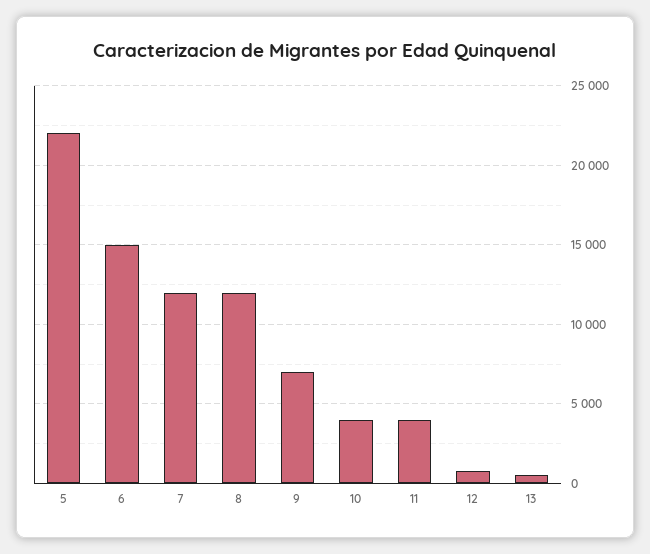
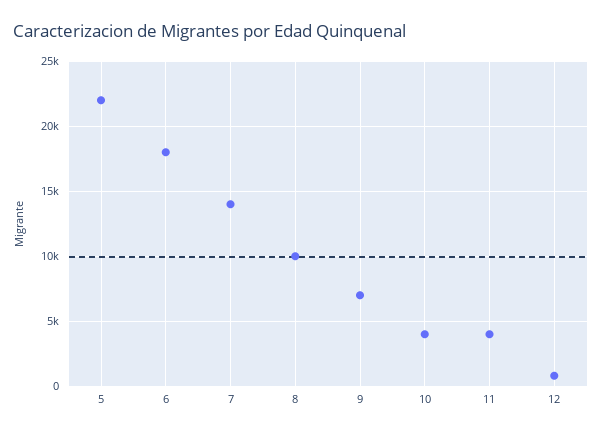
  {
    "5": 22000,
-   "6": 15000,
+   "6": 18000,
-   "7": 12000,
+   "7": 14000,
-   "8": 12000,
+   "8": 10000,
    "9": 7000,
    "10": 4000,
    "11": 4000,
-   "12": 1000,
+   "12": 1000
-   "13": 500
  }

